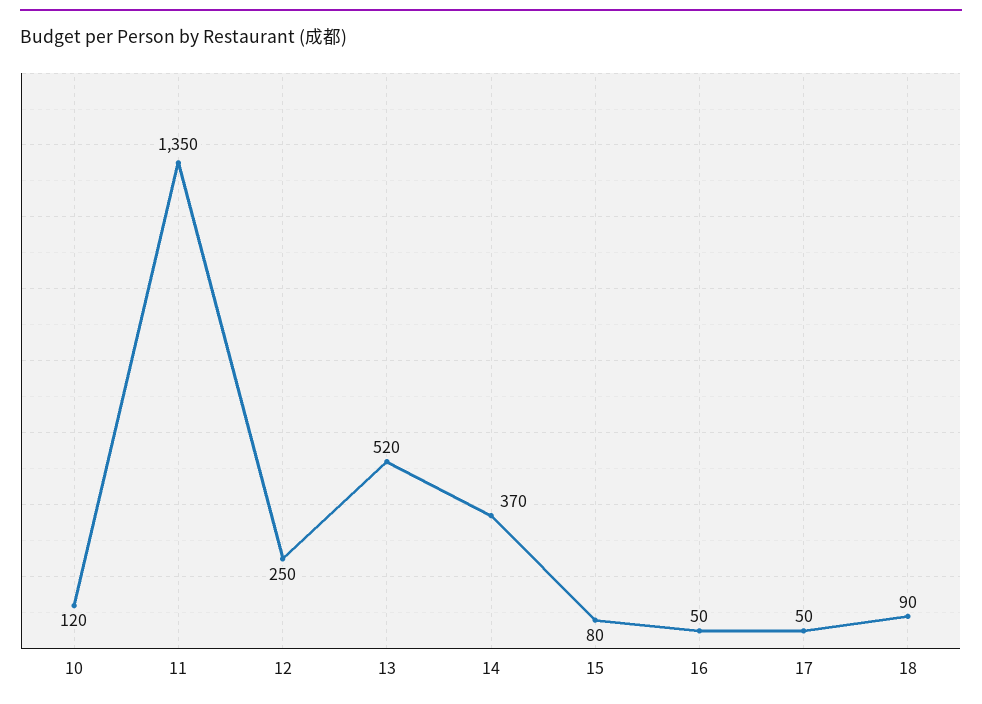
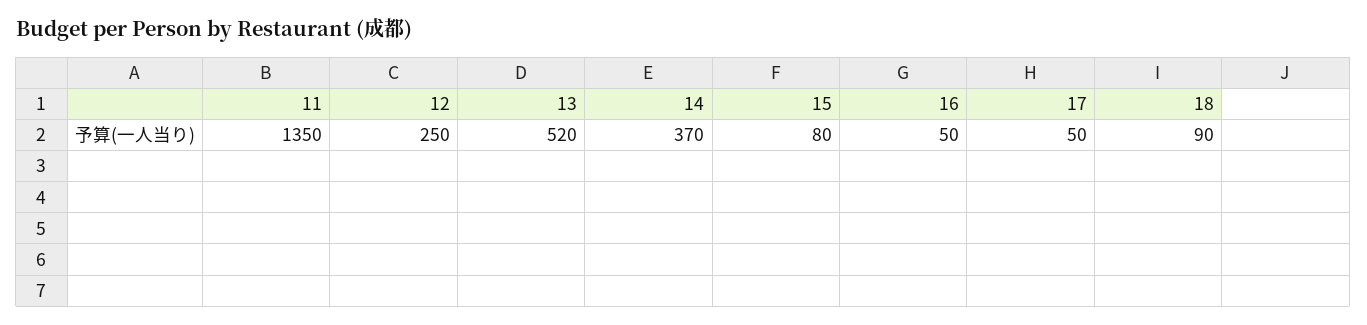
  {
-   "10": 120,
    "11": 1350,
    "12": 250,
    "13": 520,
    "14": 370,
    "15": 80,
    "16": 50,
    "17": 50,
    "18": 90
  }

